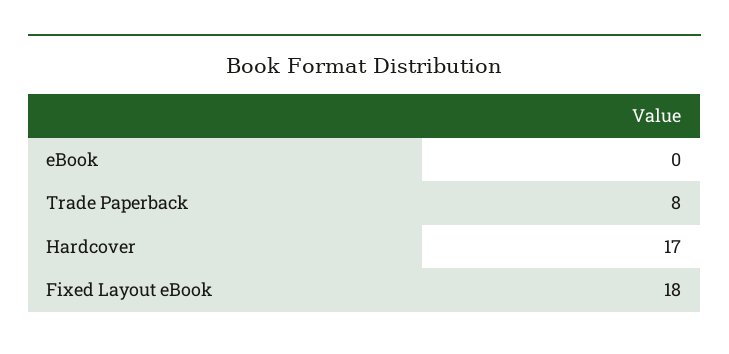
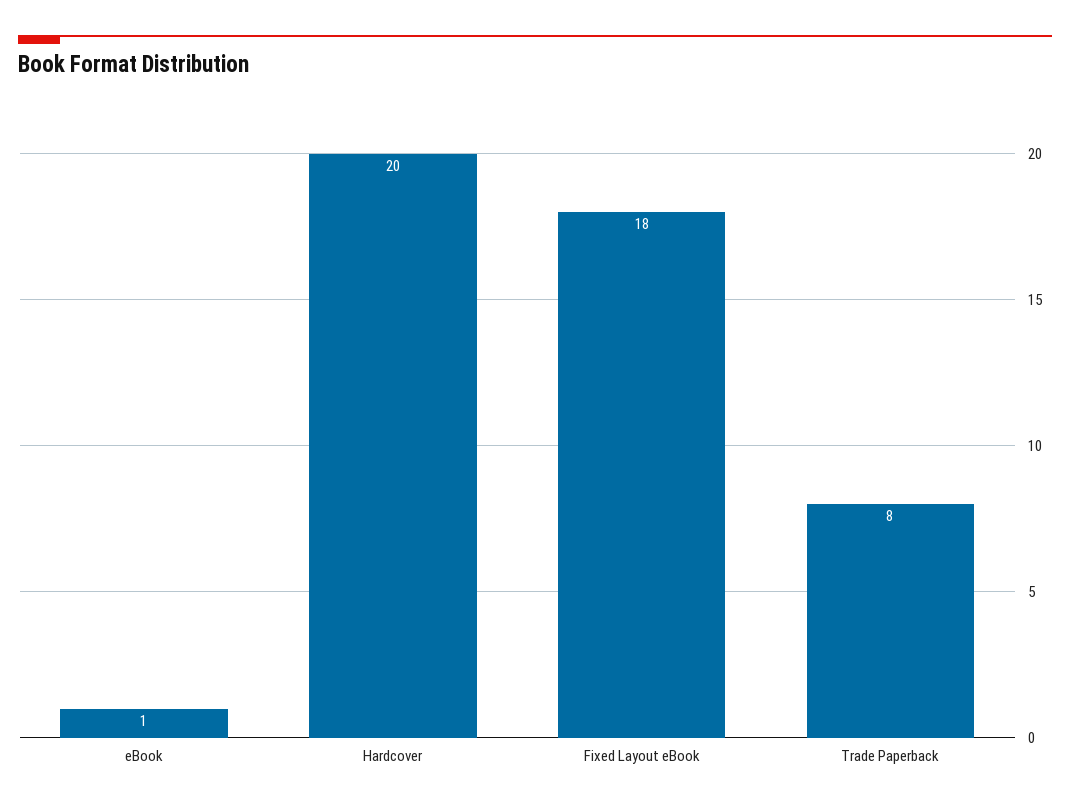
  {
-   "eBook": 0,
+   "eBook": 1,
    "Trade Paperback": 8,
-   "Hardcover": 17,
+   "Hardcover": 20,
    "Fixed Layout eBook": 18
  }

